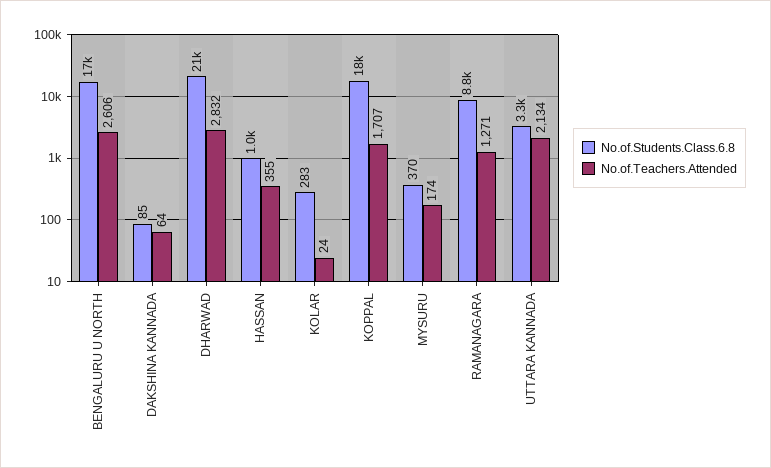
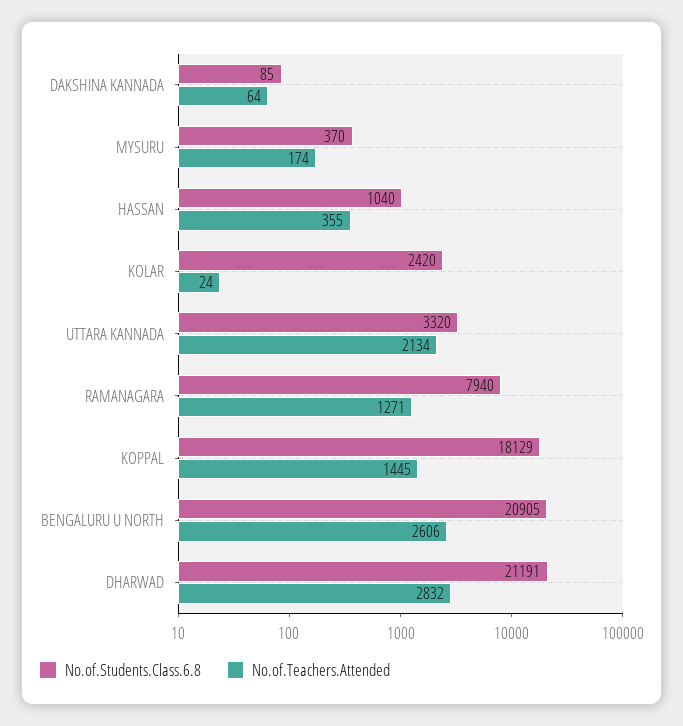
  {
    "No.of.Students.Class.6.8": {
-     "BENGALURU U NORTH": 17000,
+     "BENGALURU U NORTH": 20905,
      "DAKSHINA KANNADA": 85,
      "DHARWAD": 21191,
      "HASSAN": 1040,
-     "KOLAR": 283,
+     "KOLAR": 2420,
      "KOPPAL": 18129,
      "MYSURU": 370,
-     "RAMANAGARA": 8800,
+     "RAMANAGARA": 7940,
      "UTTARA KANNADA": 3320
    },
    "No.of.Teachers.Attended": {
      "BENGALURU U NORTH": 2606,
      "DAKSHINA KANNADA": 64,
      "DHARWAD": 2832,
      "HASSAN": 355,
      "KOLAR": 24,
-     "KOPPAL": 1707,
+     "KOPPAL": 1445,
      "MYSURU": 174,
      "RAMANAGARA": 1271,
      "UTTARA KANNADA": 2134
    }
  }

